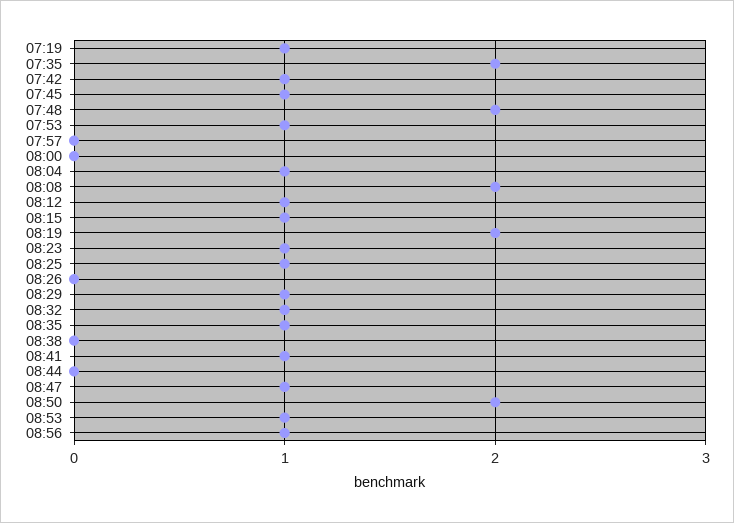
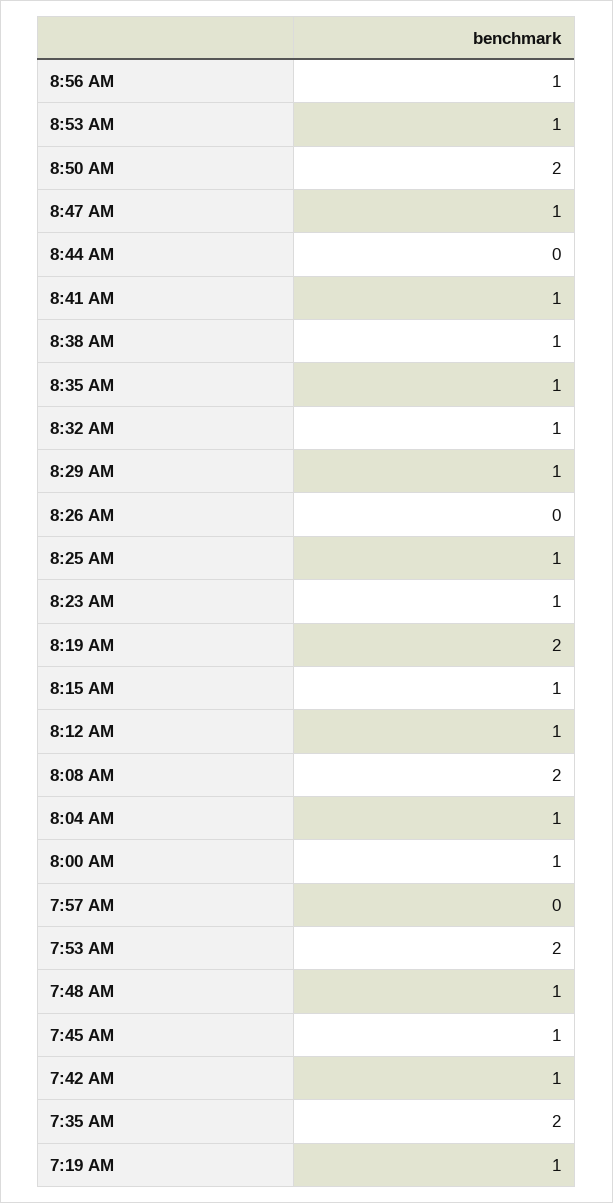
  {
    "07:19": 1,
    "07:35": 2,
    "07:42": 1,
    "07:45": 1,
-   "07:48": 2,
+   "07:48": 1,
-   "07:53": 1,
+   "07:53": 2,
    "07:57": 0,
-   "08:00": 0,
+   "08:00": 1,
    "08:04": 1,
    "08:08": 2,
    "08:12": 1,
    "08:15": 1,
    "08:19": 2,
    "08:23": 1,
    "08:25": 1,
    "08:26": 0,
    "08:29": 1,
    "08:32": 1,
    "08:35": 1,
-   "08:38": 0,
+   "08:38": 1,
    "08:41": 1,
    "08:44": 0,
    "08:47": 1,
    "08:50": 2,
    "08:53": 1,
    "08:56": 1
  }

